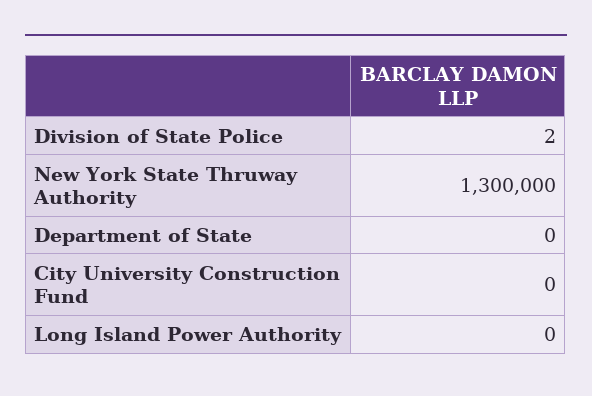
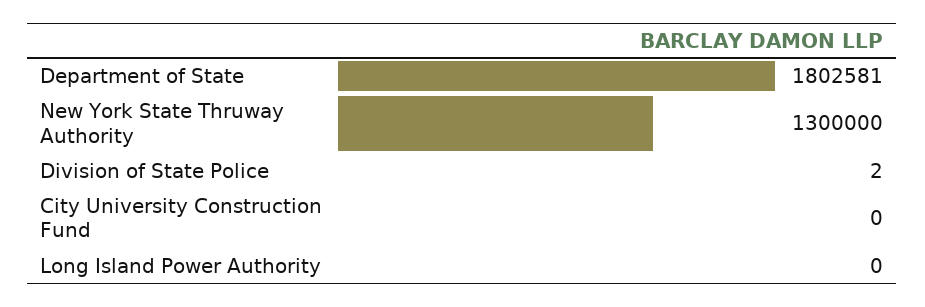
  {
    "Division of State Police": 2,
    "New York State Thruway Authority": 1300000,
-   "Department of State": 0,
+   "Department of State": 1802581,
    "City University Construction Fund": 0,
    "Long Island Power Authority": 0
  }

